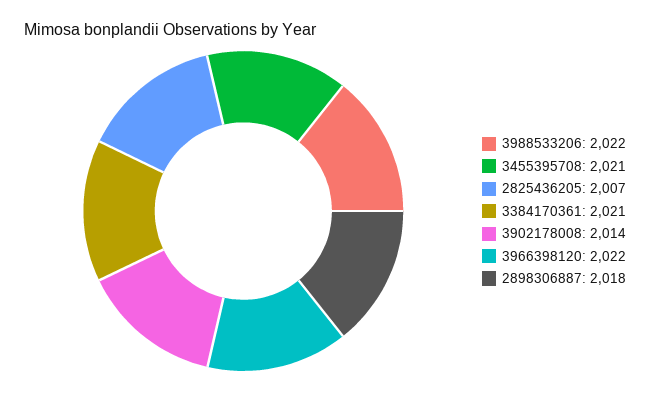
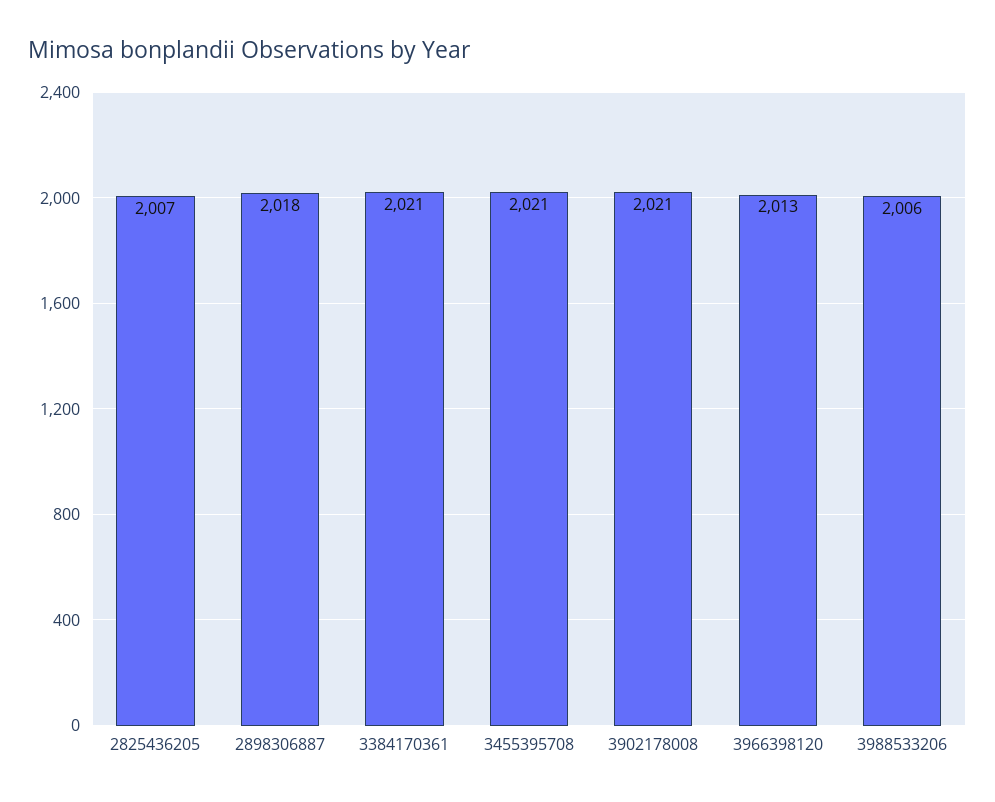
  {
-   "3988533206": 2022,
+   "3988533206": 2006,
    "3455395708": 2021,
    "2825436205": 2007,
    "3384170361": 2021,
-   "3902178008": 2014,
+   "3902178008": 2021,
-   "3966398120": 2022,
+   "3966398120": 2013,
    "2898306887": 2018
  }

